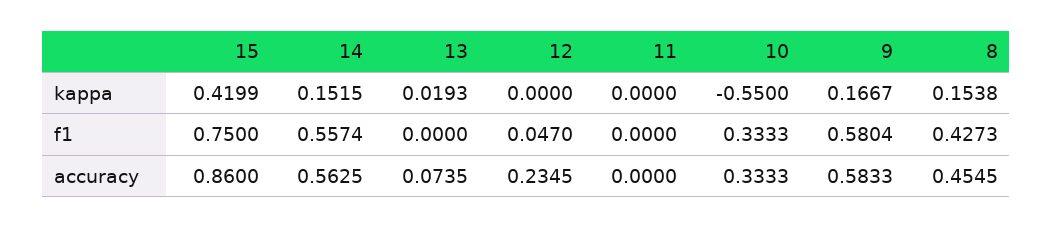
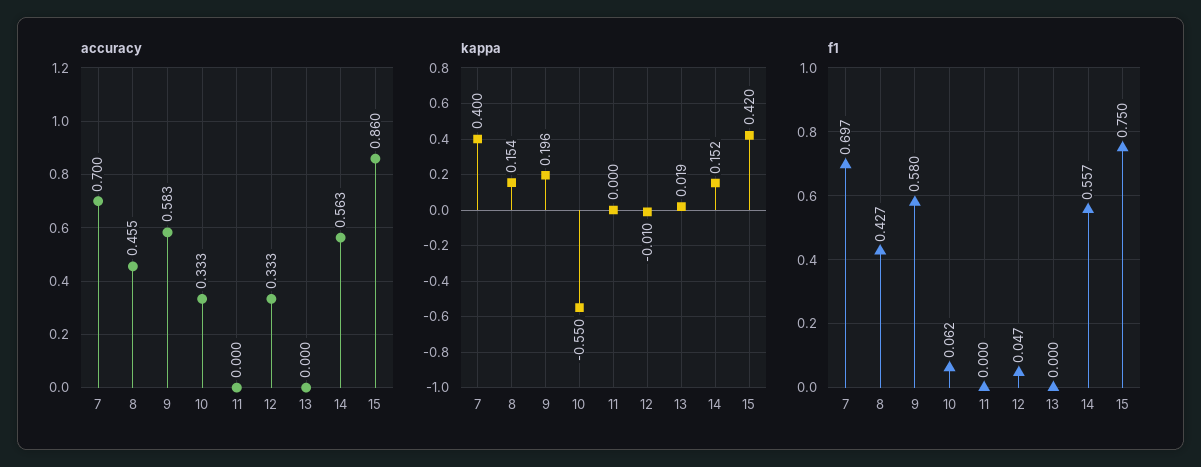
  {
    "kappa": {
      "15": 0.4199,
      "14": 0.1515,
      "13": 0.0193,
-     "12": 0,
+     "12": -0.01,
      "11": 0,
      "10": -0.55,
-     "9": 0.1667,
+     "9": 0.196,
-     "8": 0.1538
+     "8": 0.1538,
+     "7": 0.4
    },
    "f1": {
      "15": 0.75,
      "14": 0.5574,
      "13": 0,
      "12": 0.047,
      "11": 0,
-     "10": 0.3333,
+     "10": 0.062,
      "9": 0.5804,
-     "8": 0.4273
+     "8": 0.4273,
+     "7": 0.697
    },
    "accuracy": {
      "15": 0.86,
      "14": 0.5625,
-     "13": 0.0735,
+     "13": 0,
-     "12": 0.2345,
+     "12": 0.333,
      "11": 0,
      "10": 0.3333,
      "9": 0.5833,
-     "8": 0.4545
+     "8": 0.4545,
+     "7": 0.7
    }
  }

